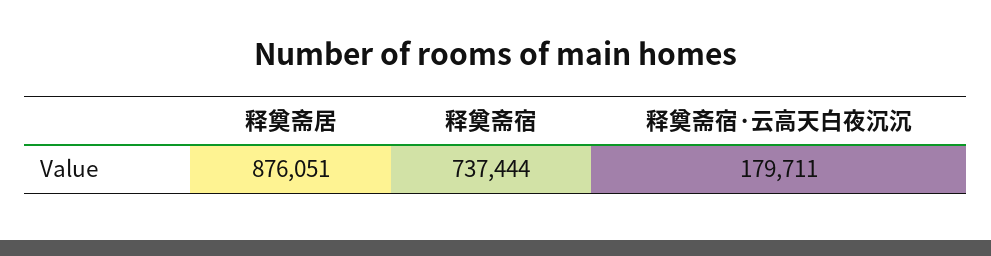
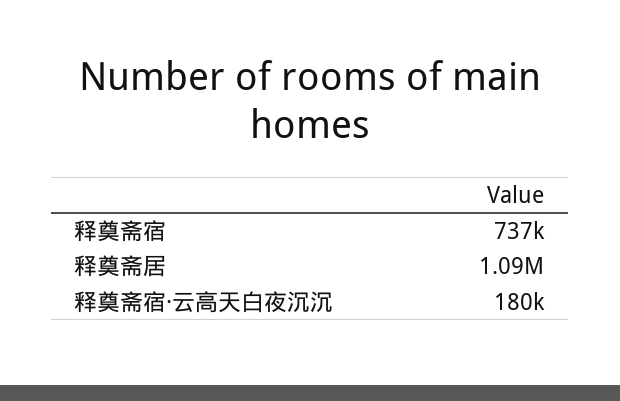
  {
-   "释奠斋居": 876051,
+   "释奠斋居": 1090000,
    "释奠斋宿": 737444,
    "释奠斋宿·云高天白夜沉沉": 179711
  }

